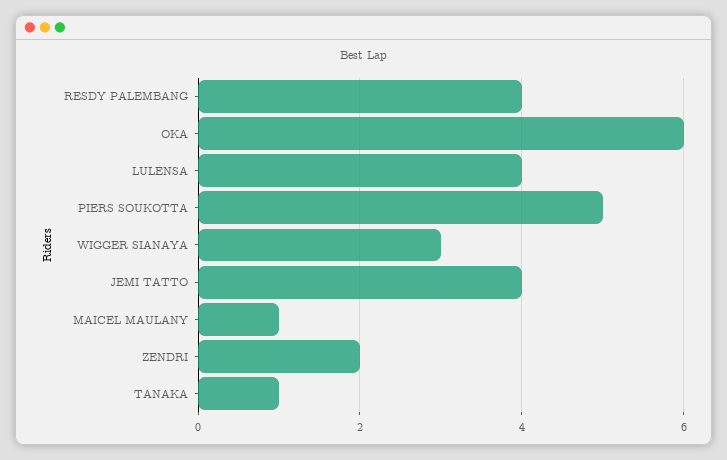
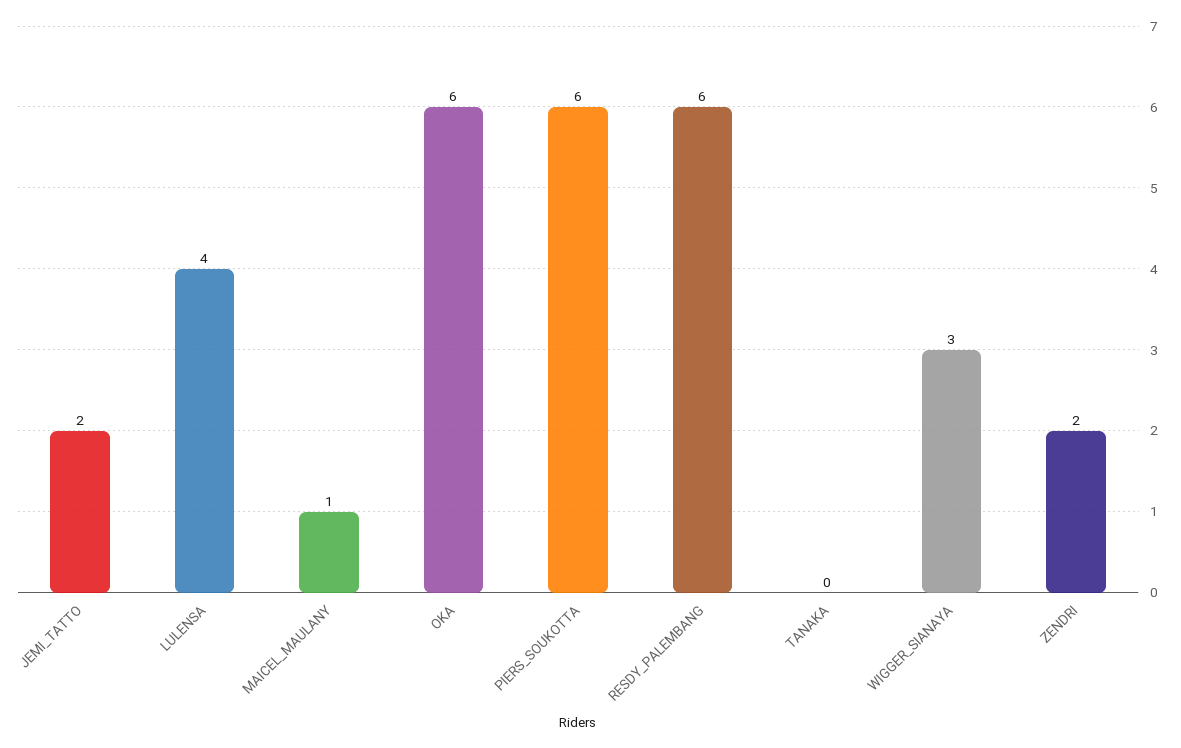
  {
-   "RESDY PALEMBANG": 4,
+   "RESDY PALEMBANG": 6,
    "OKA": 6,
    "LULENSA": 4,
-   "PIERS SOUKOTTA": 5,
+   "PIERS SOUKOTTA": 6,
    "WIGGER SIANAYA": 3,
-   "JEMI TATTO": 4,
+   "JEMI TATTO": 2,
    "MAICEL MAULANY": 1,
    "ZENDRI": 2,
-   "TANAKA": 1
+   "TANAKA": 0
  }

